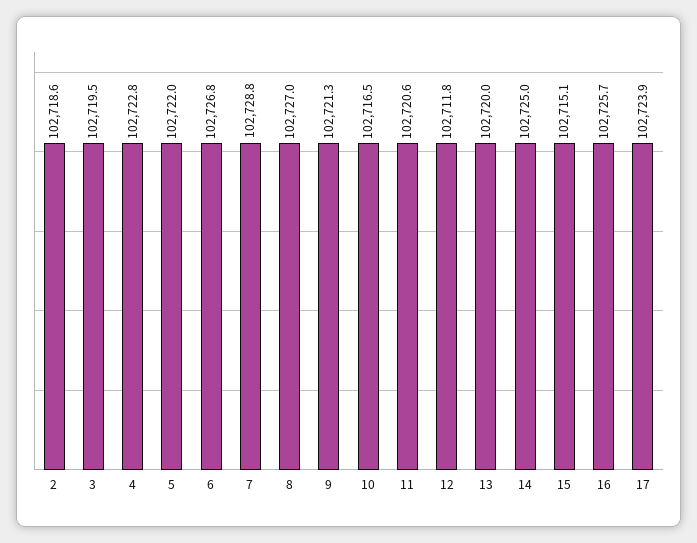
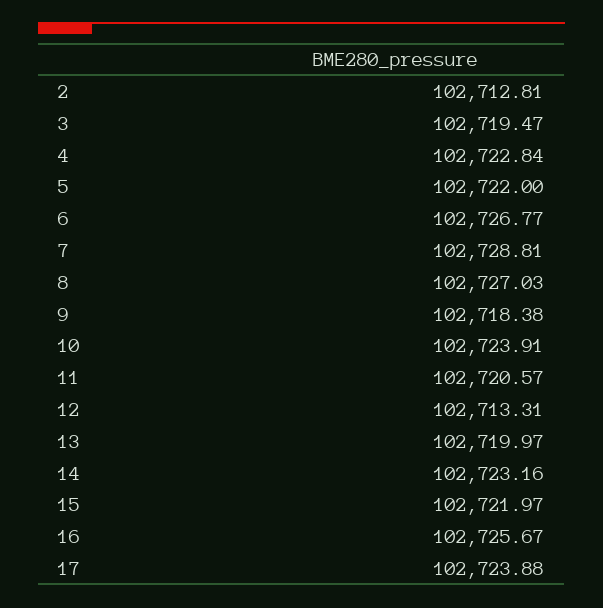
  {
-   "2": 102718.6,
+   "2": 102712.81,
    "3": 102719.47,
    "4": 102722.84,
    "5": 102722,
    "6": 102726.77,
    "7": 102728.81,
    "8": 102727.03,
-   "9": 102721.3,
+   "9": 102718.38,
-   "10": 102716.5,
+   "10": 102723.91,
    "11": 102720.57,
-   "12": 102711.8,
+   "12": 102713.31,
    "13": 102719.97,
-   "14": 102725,
+   "14": 102723.16,
-   "15": 102715.1,
+   "15": 102721.97,
    "16": 102725.67,
    "17": 102723.88
  }

